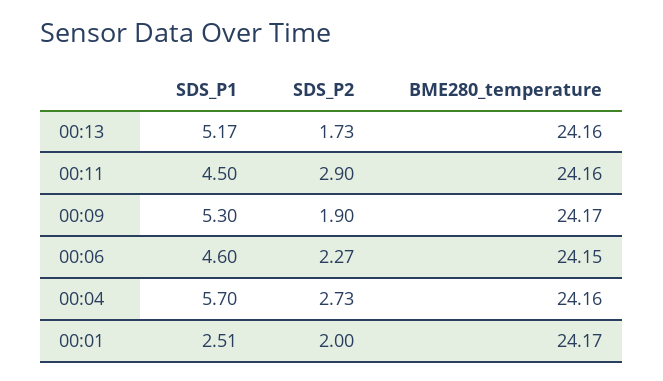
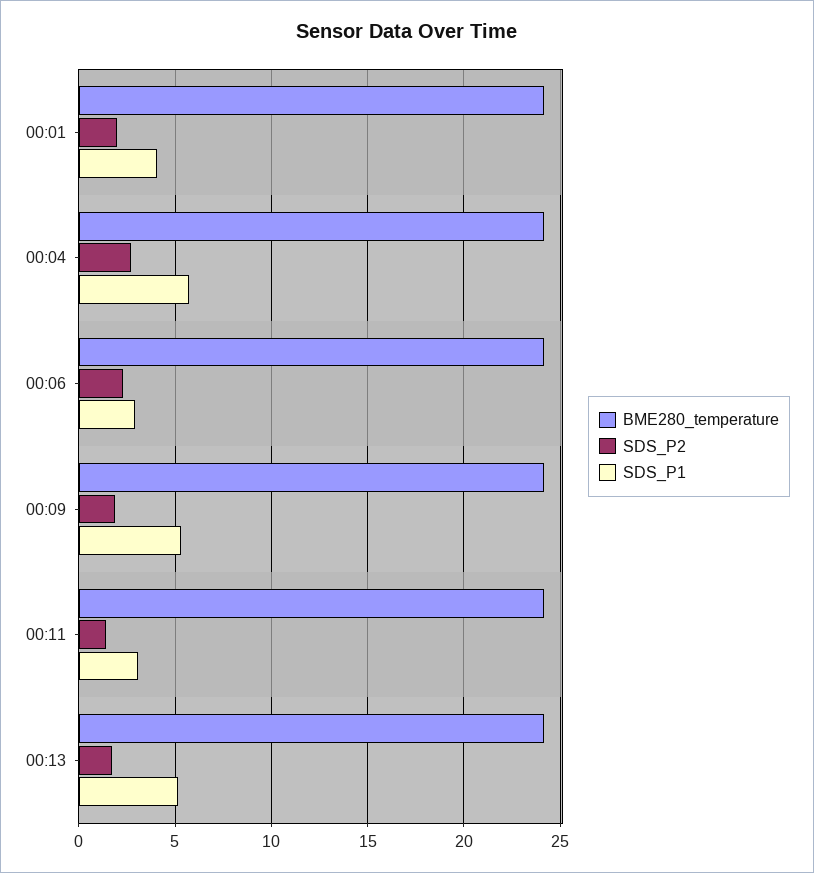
  {
    "SDS_P1": {
      "00:13": 5.17,
-     "00:11": 4.5,
+     "00:11": 3,
      "00:09": 5.3,
-     "00:06": 4.6,
+     "00:06": 3,
      "00:04": 5.7,
-     "00:01": 2.51
+     "00:01": 4
    },
    "SDS_P2": {
      "00:13": 1.73,
-     "00:11": 2.9,
+     "00:11": 1.5,
      "00:09": 1.9,
      "00:06": 2.27,
      "00:04": 2.73,
      "00:01": 2
    },
    "BME280_temperature": {
      "00:13": 24.16,
      "00:11": 24.16,
      "00:09": 24.17,
      "00:06": 24.15,
      "00:04": 24.16,
      "00:01": 24.17
    }
  }

